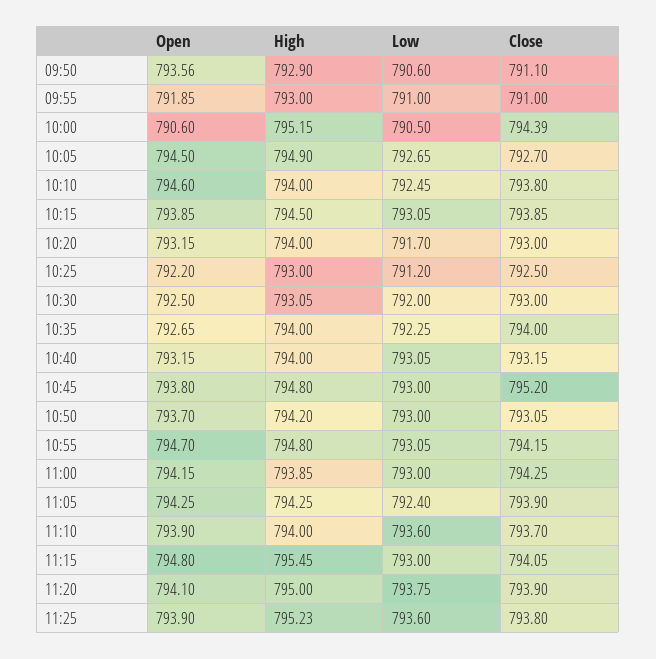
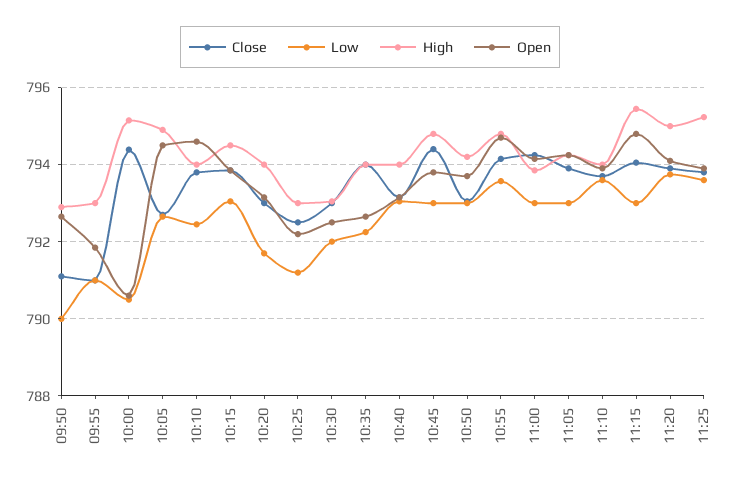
  {
    "Open": {
-     "09:50": 793.56,
+     "09:50": 792.6,
      "09:55": 791.85,
      "10:00": 790.6,
      "10:05": 794.5,
      "10:10": 794.6,
      "10:15": 793.85,
      "10:20": 793.15,
      "10:25": 792.2,
      "10:30": 792.5,
      "10:35": 792.65,
      "10:40": 793.15,
      "10:45": 793.8,
      "10:50": 793.7,
      "10:55": 794.7,
      "11:00": 794.15,
      "11:05": 794.25,
      "11:10": 793.9,
      "11:15": 794.8,
      "11:20": 794.1,
      "11:25": 793.9
    },
    "High": {
      "09:50": 792.9,
      "09:55": 793,
      "10:00": 795.15,
      "10:05": 794.9,
      "10:10": 794,
      "10:15": 794.5,
      "10:20": 794,
      "10:25": 793,
      "10:30": 793.05,
      "10:35": 794,
      "10:40": 794,
      "10:45": 794.8,
      "10:50": 794.2,
      "10:55": 794.8,
      "11:00": 793.85,
      "11:05": 794.25,
      "11:10": 794,
      "11:15": 795.45,
      "11:20": 795,
      "11:25": 795.23
    },
    "Low": {
-     "09:50": 790.6,
+     "09:50": 790,
      "09:55": 791,
      "10:00": 790.5,
      "10:05": 792.65,
      "10:10": 792.45,
      "10:15": 793.05,
      "10:20": 791.7,
      "10:25": 791.2,
      "10:30": 792,
      "10:35": 792.25,
      "10:40": 793.05,
      "10:45": 793,
      "10:50": 793,
-     "10:55": 793.05,
+     "10:55": 793.6,
      "11:00": 793,
-     "11:05": 792.4,
+     "11:05": 793,
      "11:10": 793.6,
      "11:15": 793,
      "11:20": 793.75,
      "11:25": 793.6
    },
    "Close": {
      "09:50": 791.1,
      "09:55": 791,
      "10:00": 794.39,
      "10:05": 792.7,
      "10:10": 793.8,
      "10:15": 793.85,
      "10:20": 793,
      "10:25": 792.5,
      "10:30": 793,
      "10:35": 794,
      "10:40": 793.15,
-     "10:45": 795.2,
+     "10:45": 794.4,
      "10:50": 793.05,
      "10:55": 794.15,
      "11:00": 794.25,
      "11:05": 793.9,
      "11:10": 793.7,
      "11:15": 794.05,
      "11:20": 793.9,
      "11:25": 793.8
    }
  }

